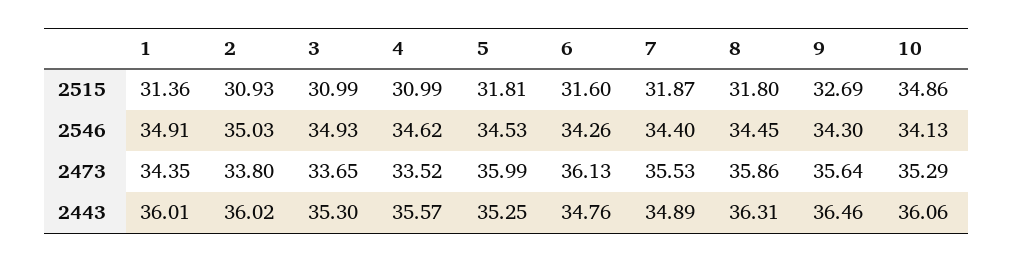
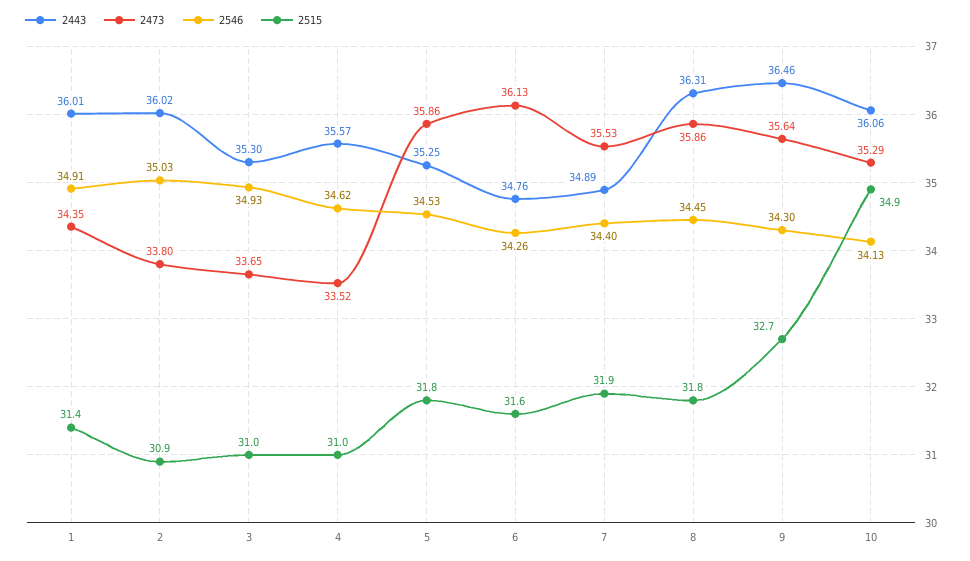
  {
    "2515": {
      "1": 31.36,
      "2": 30.93,
      "3": 30.99,
      "4": 30.99,
      "5": 31.81,
      "6": 31.6,
      "7": 31.87,
      "8": 31.8,
      "9": 32.69,
      "10": 34.86
    },
    "2546": {
      "1": 34.91,
      "2": 35.03,
      "3": 34.93,
      "4": 34.62,
      "5": 34.53,
      "6": 34.26,
      "7": 34.4,
      "8": 34.45,
      "9": 34.3,
      "10": 34.13
    },
    "2473": {
      "1": 34.35,
      "2": 33.8,
      "3": 33.65,
      "4": 33.52,
-     "5": 35.99,
+     "5": 35.86,
      "6": 36.13,
      "7": 35.53,
      "8": 35.86,
      "9": 35.64,
      "10": 35.29
    },
    "2443": {
      "1": 36.01,
      "2": 36.02,
      "3": 35.3,
      "4": 35.57,
      "5": 35.25,
      "6": 34.76,
      "7": 34.89,
      "8": 36.31,
      "9": 36.46,
      "10": 36.06
    }
  }

